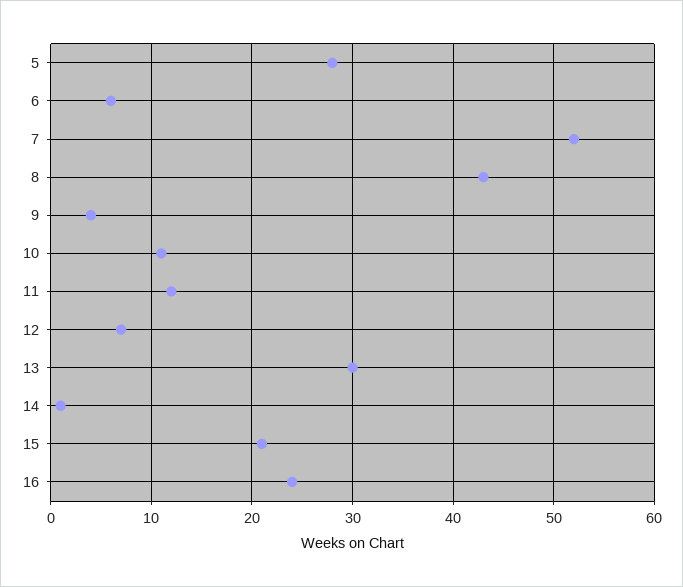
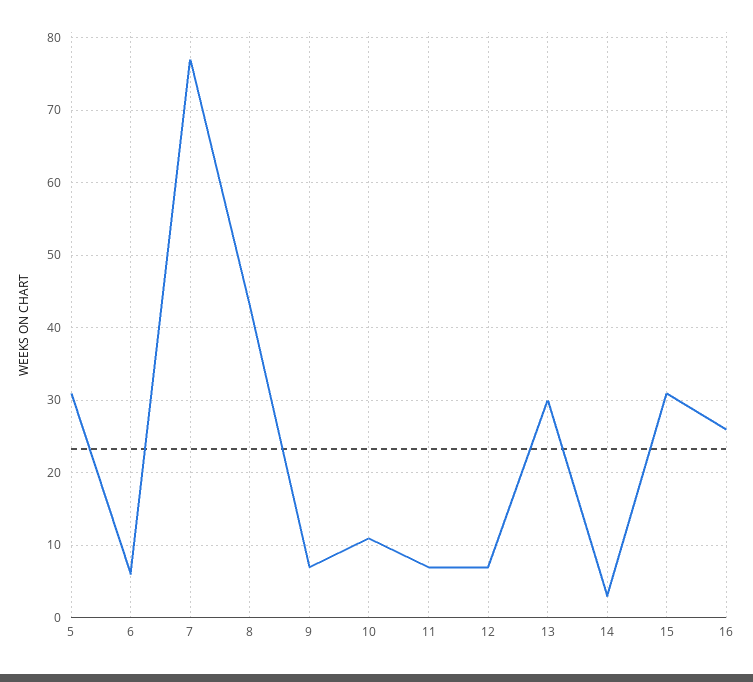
  {
-   "5": 28,
+   "5": 31,
    "6": 6,
-   "7": 52,
+   "7": 77,
    "8": 43,
-   "9": 4,
+   "9": 7,
    "10": 11,
-   "11": 12,
+   "11": 7,
    "12": 7,
    "13": 30,
-   "14": 1,
+   "14": 3,
-   "15": 21,
+   "15": 31,
-   "16": 24
+   "16": 26
  }

